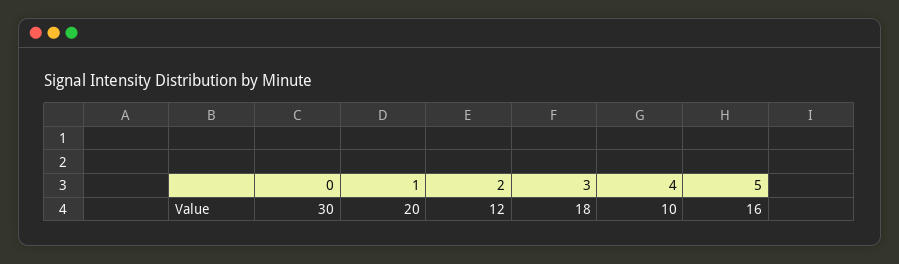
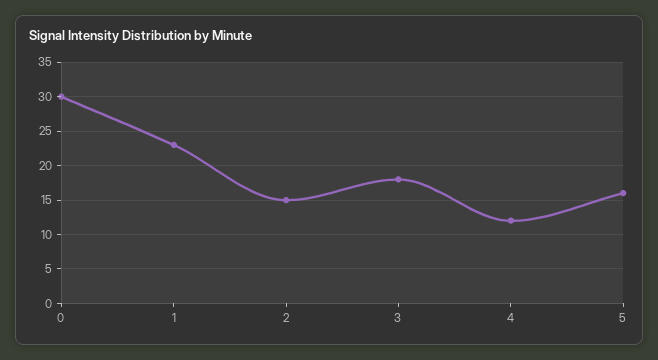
  {
    "0": 30,
-   "1": 20,
+   "1": 23,
-   "2": 12,
+   "2": 15,
    "3": 18,
-   "4": 10,
+   "4": 12,
    "5": 16
  }

